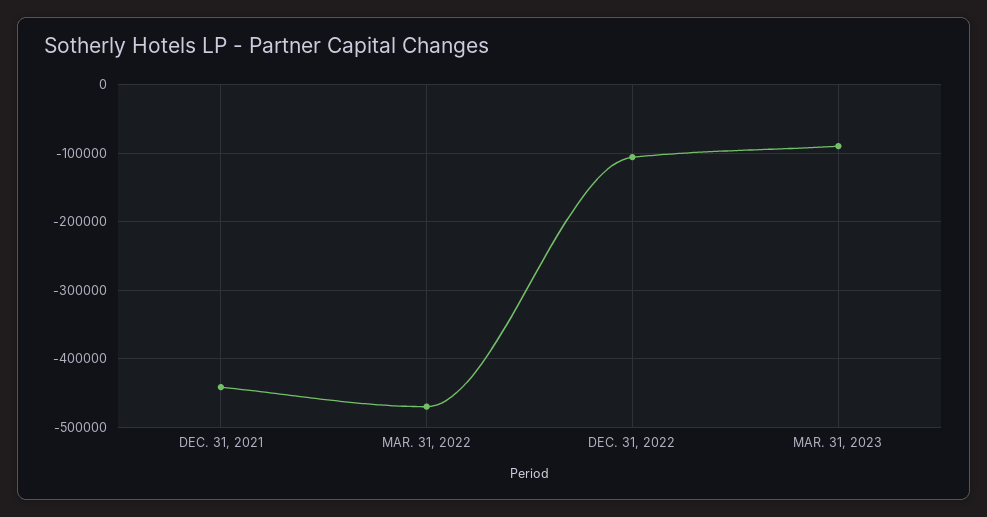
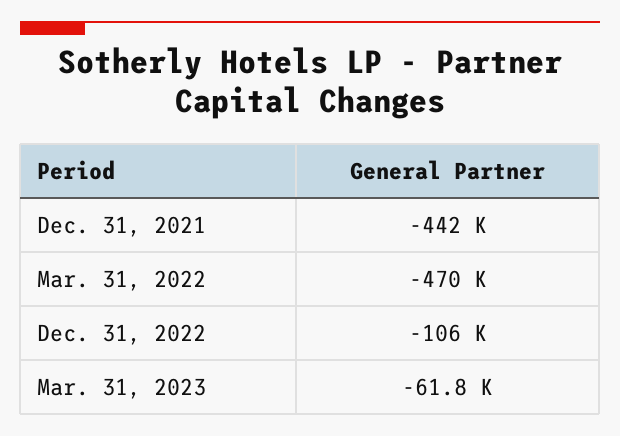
  {
    "DEC. 31, 2021": -442000,
    "MAR. 31, 2022": -470000,
    "DEC. 31, 2022": -106000,
-   "MAR. 31, 2023": -90000
+   "MAR. 31, 2023": -61800
  }

